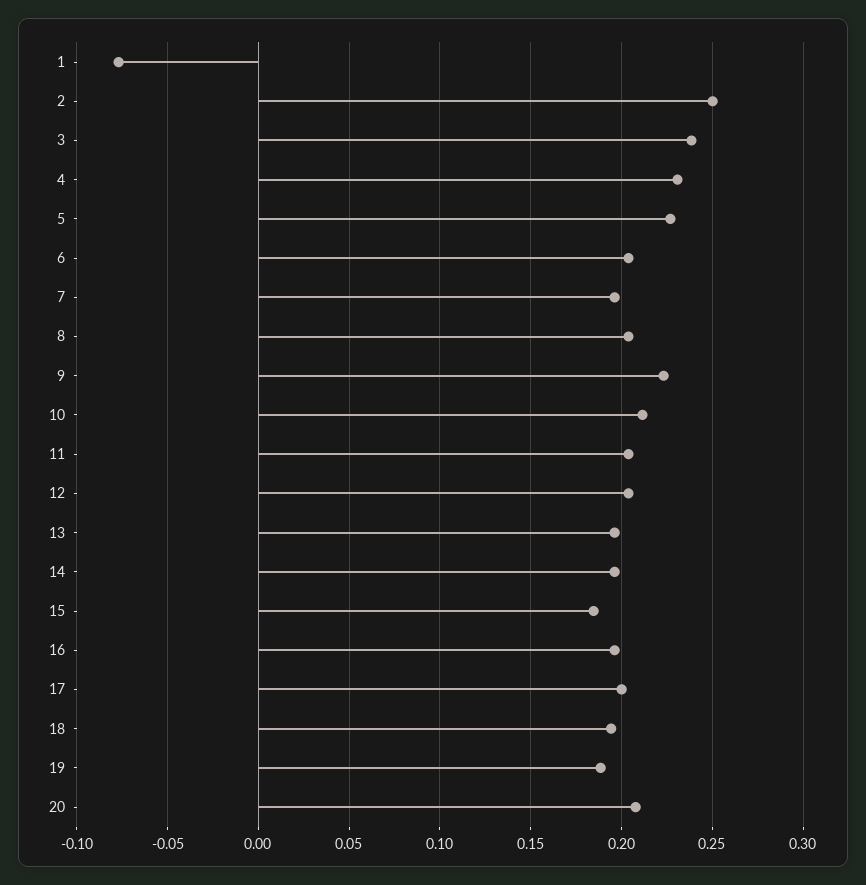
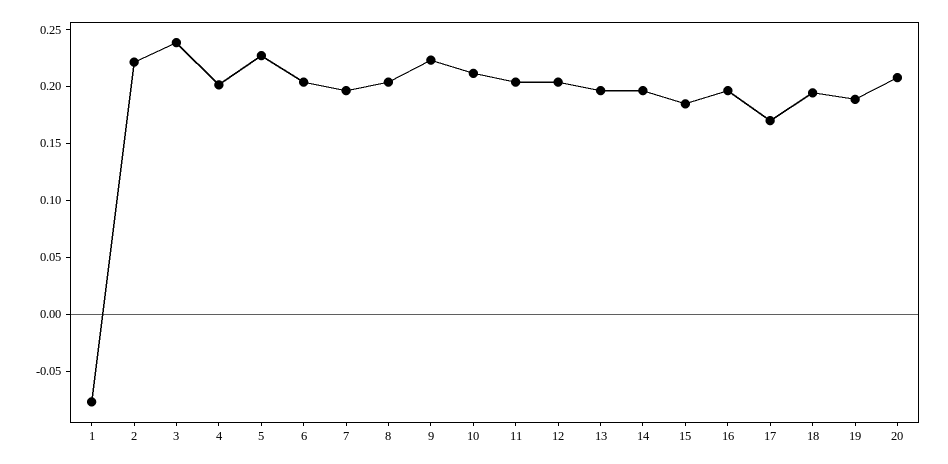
  {
    "1": -0.075,
-   "2": 0.25,
+   "2": 0.22,
    "3": 0.24,
-   "4": 0.23,
+   "4": 0.2,
    "5": 0.225,
    "6": 0.205,
    "7": 0.195,
    "8": 0.205,
    "9": 0.225,
    "10": 0.21,
    "11": 0.205,
    "12": 0.205,
    "13": 0.195,
    "14": 0.195,
    "15": 0.185,
    "16": 0.195,
-   "17": 0.2,
+   "17": 0.17,
    "18": 0.195,
    "19": 0.19,
    "20": 0.21
  }

